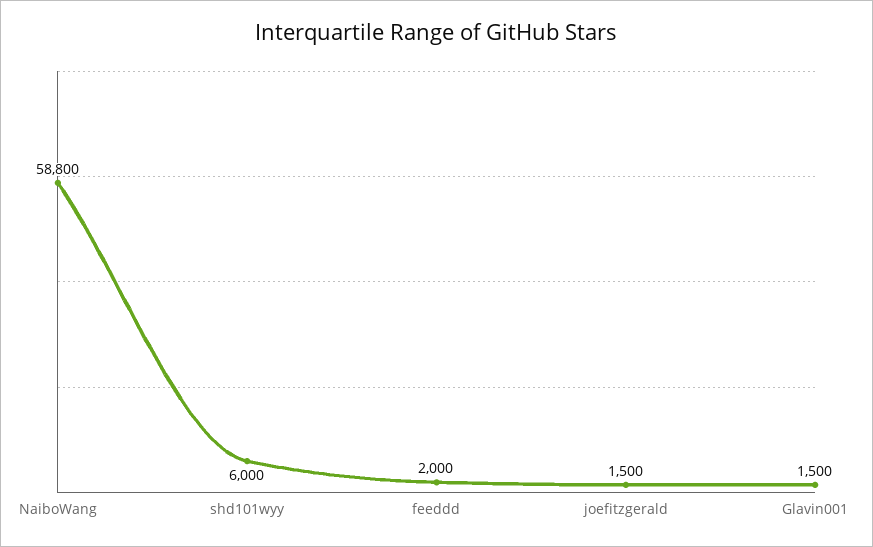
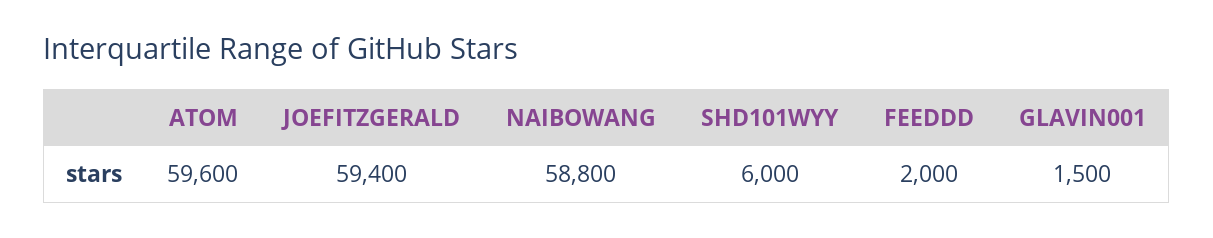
  {
    "NaiboWang": 58800,
    "shd101wyy": 6000,
    "feeddd": 2000,
-   "joefitzgerald": 1500,
+   "joefitzgerald": 59400,
-   "Glavin001": 1500
+   "Glavin001": 1500,
+   "ATOM": 59600
  }

